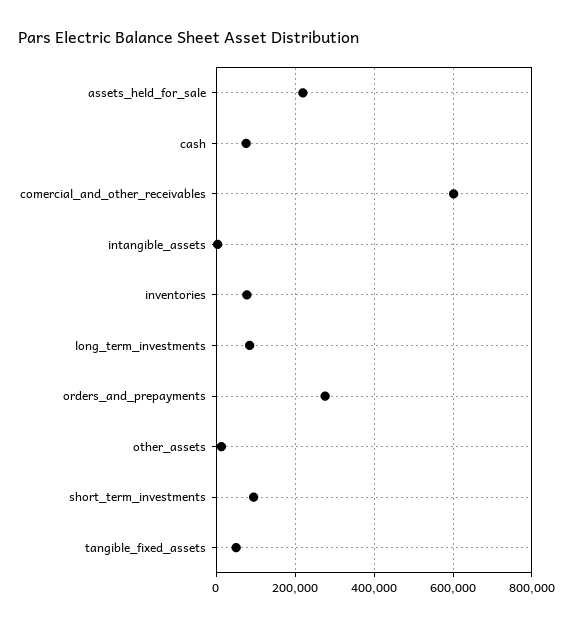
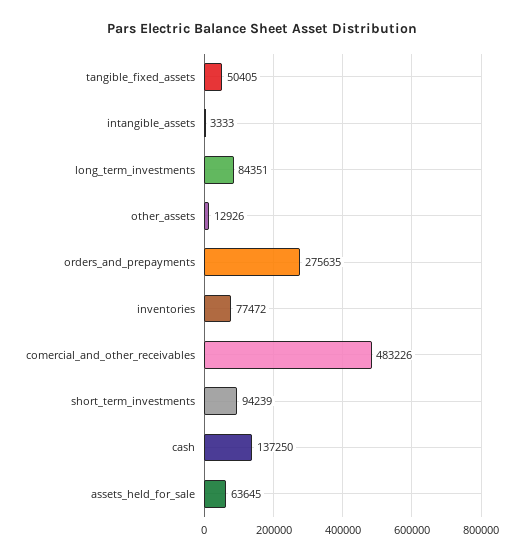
  {
-   "assets_held_for_sale": 220000,
+   "assets_held_for_sale": 63645,
-   "cash": 80000,
+   "cash": 137250,
-   "comercial_and_other_receivables": 600000,
+   "comercial_and_other_receivables": 483226,
    "intangible_assets": 3333,
    "inventories": 77472,
    "long_term_investments": 84351,
    "orders_and_prepayments": 275635,
    "other_assets": 12926,
    "short_term_investments": 94239,
    "tangible_fixed_assets": 50405
  }

